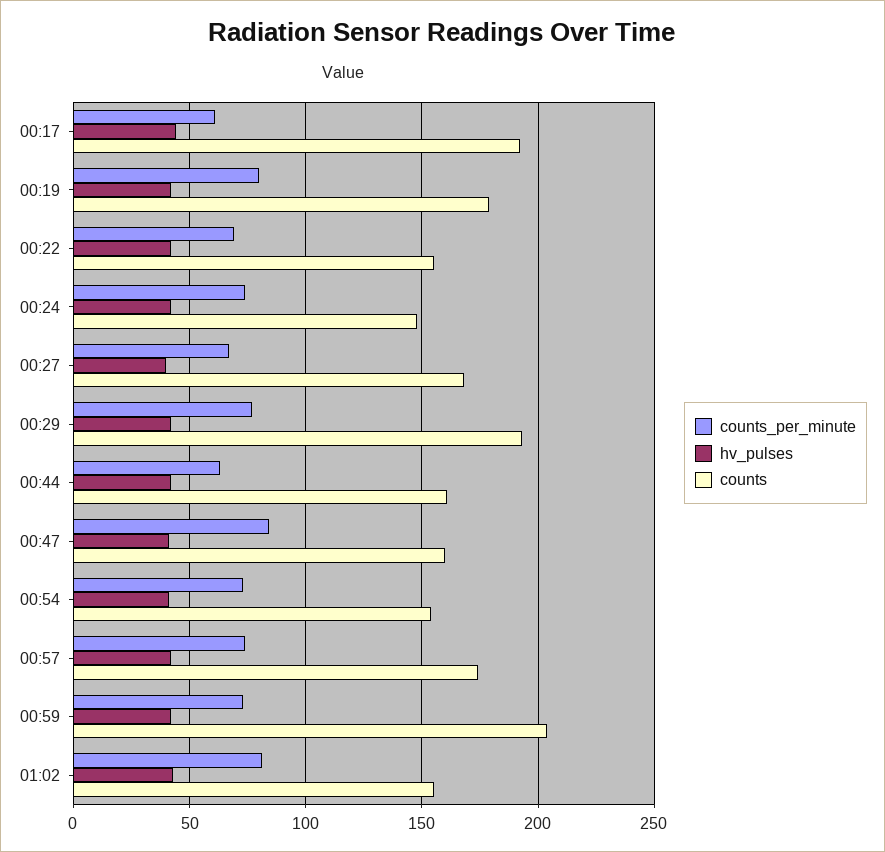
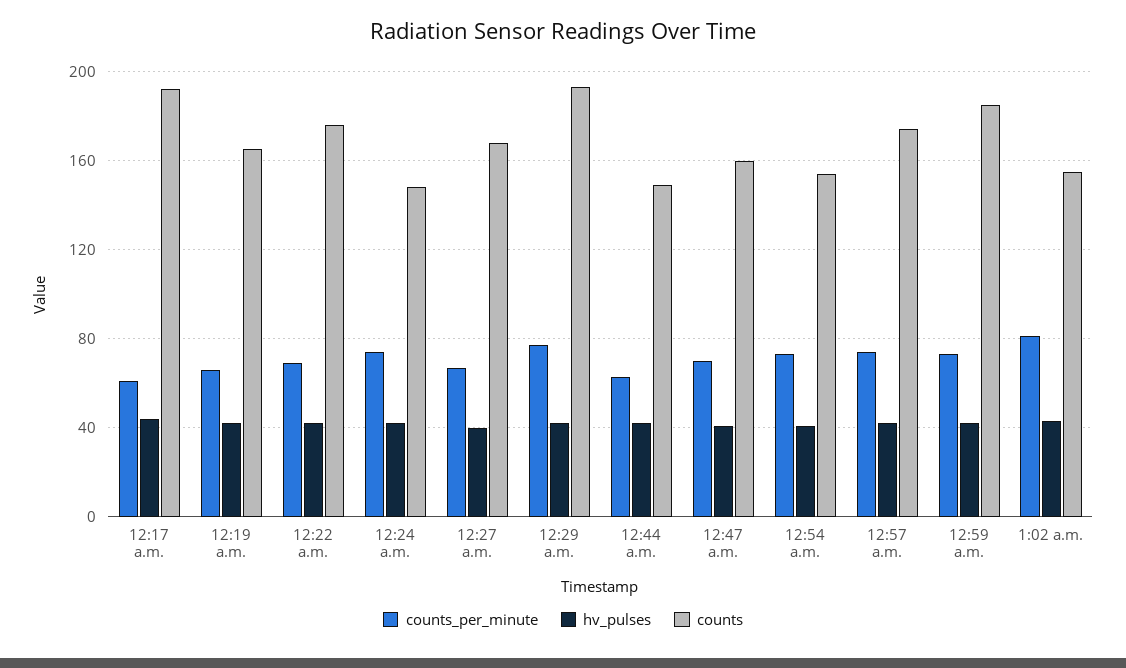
  {
    "counts_per_minute": {
      "00:17": 60,
-     "00:19": 80,
+     "00:19": 65,
      "00:22": 70,
      "00:24": 75,
      "00:27": 65,
      "00:29": 75,
      "00:44": 65,
-     "00:47": 85,
+     "00:47": 70,
      "00:54": 75,
      "00:57": 75,
      "00:59": 75,
      "01:02": 80
    },
    "hv_pulses": {
      "00:17": 45,
      "00:19": 40,
      "00:22": 40,
      "00:24": 40,
      "00:27": 40,
      "00:29": 40,
      "00:44": 40,
      "00:47": 40,
      "00:54": 40,
      "00:57": 40,
      "00:59": 40,
      "01:02": 45
    },
    "counts": {
      "00:17": 190,
-     "00:19": 180,
+     "00:19": 165,
-     "00:22": 155,
+     "00:22": 175,
      "00:24": 150,
      "00:27": 170,
      "00:29": 195,
-     "00:44": 160,
+     "00:44": 150,
      "00:47": 160,
      "00:54": 155,
      "00:57": 175,
-     "00:59": 205,
+     "00:59": 185,
      "01:02": 155
    }
  }

